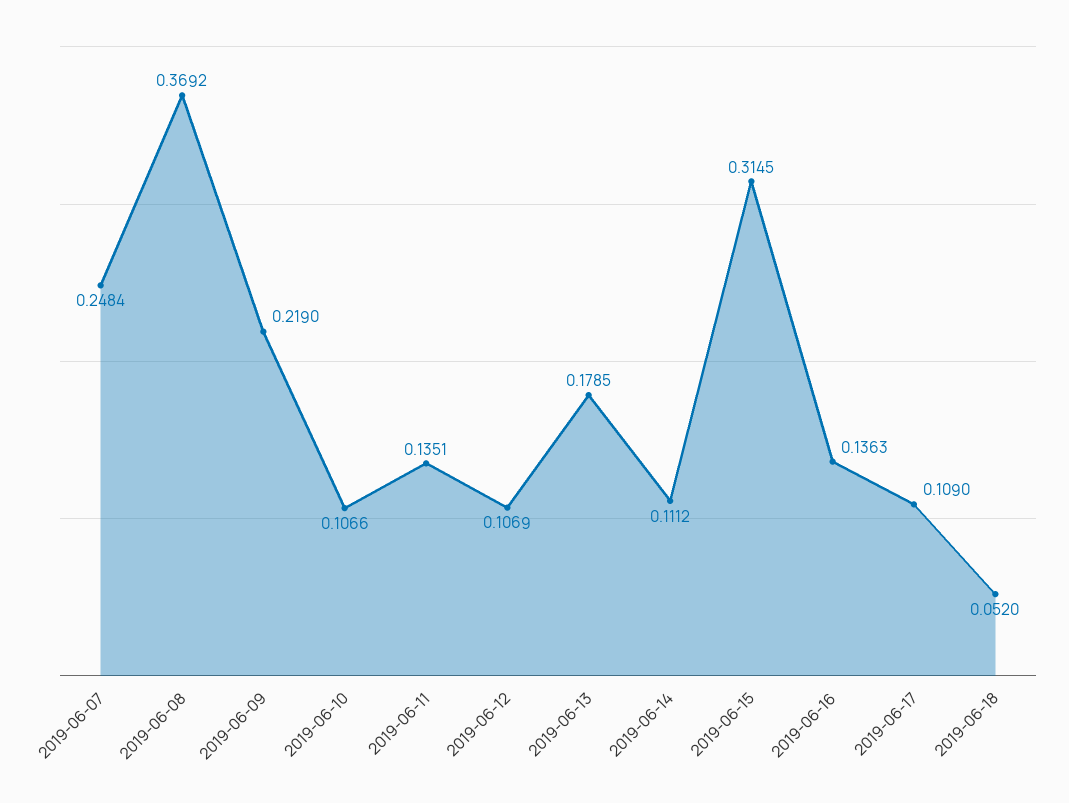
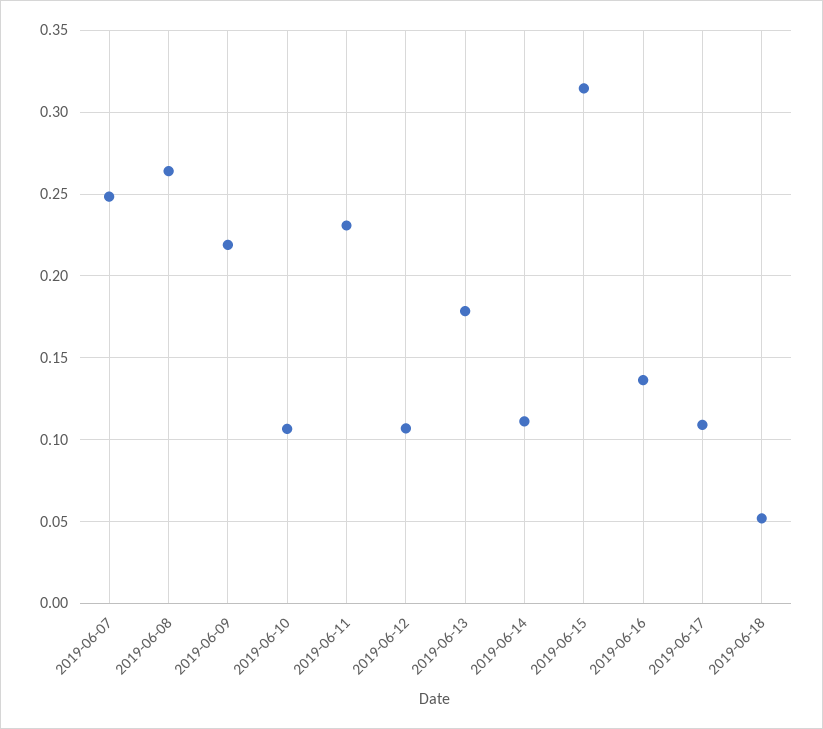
  {
    "2019-06-07": 0.2484,
-   "2019-06-08": 0.3692,
+   "2019-06-08": 0.265,
    "2019-06-09": 0.219,
    "2019-06-10": 0.1066,
-   "2019-06-11": 0.1351,
+   "2019-06-11": 0.23,
    "2019-06-12": 0.1069,
    "2019-06-13": 0.1785,
    "2019-06-14": 0.1112,
    "2019-06-15": 0.3145,
    "2019-06-16": 0.1363,
    "2019-06-17": 0.109,
    "2019-06-18": 0.052
  }

